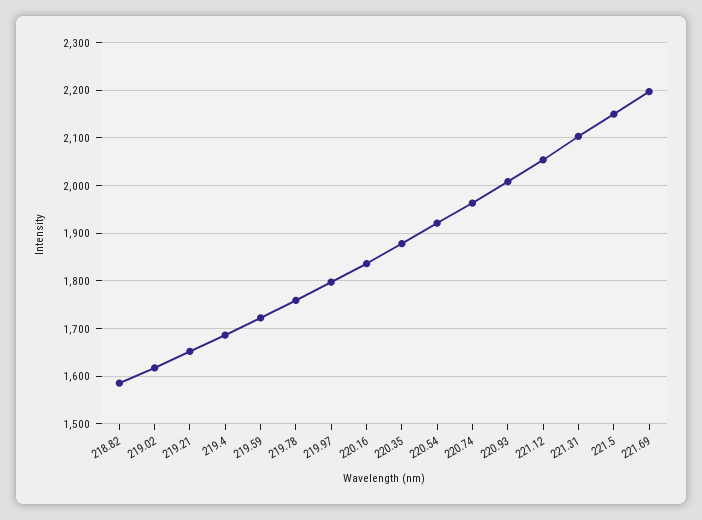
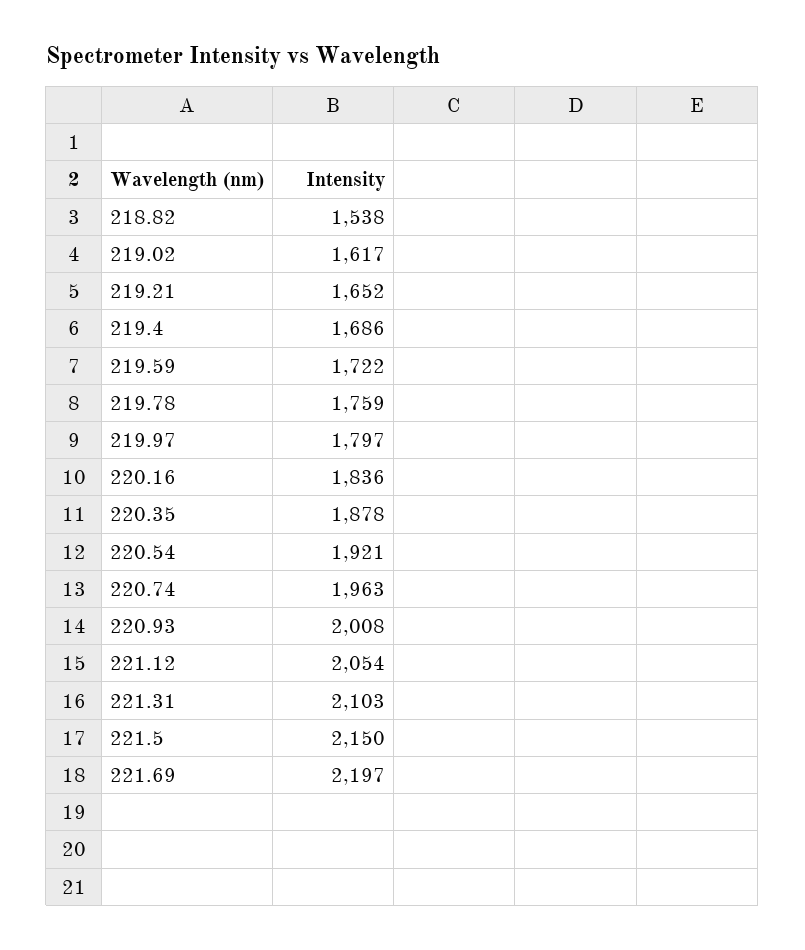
  {
-   "218.82": 1580,
+   "218.82": 1538,
    "219.02": 1617,
    "219.21": 1652,
    "219.4": 1686,
    "219.59": 1722,
    "219.78": 1759,
    "219.97": 1797,
    "220.16": 1836,
    "220.35": 1878,
    "220.54": 1921,
    "220.74": 1963,
    "220.93": 2008,
    "221.12": 2054,
    "221.31": 2103,
    "221.5": 2150,
    "221.69": 2197
  }

